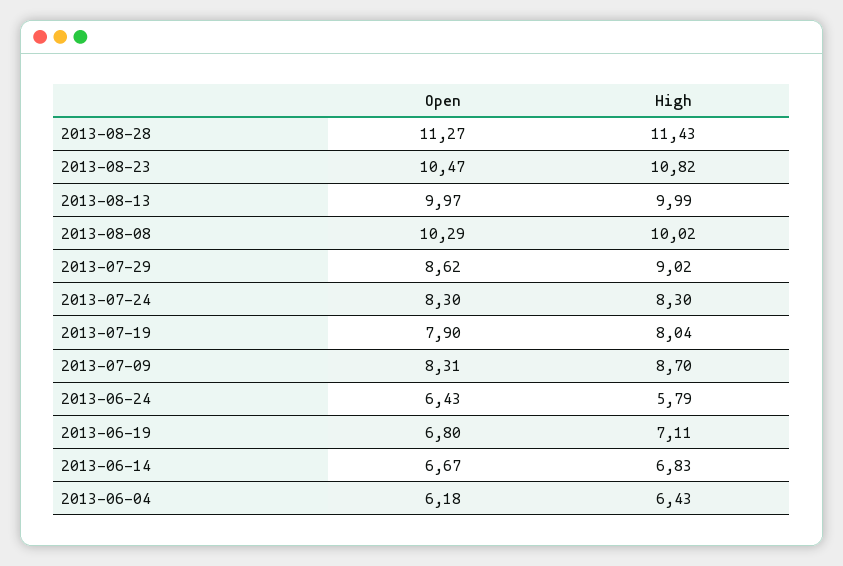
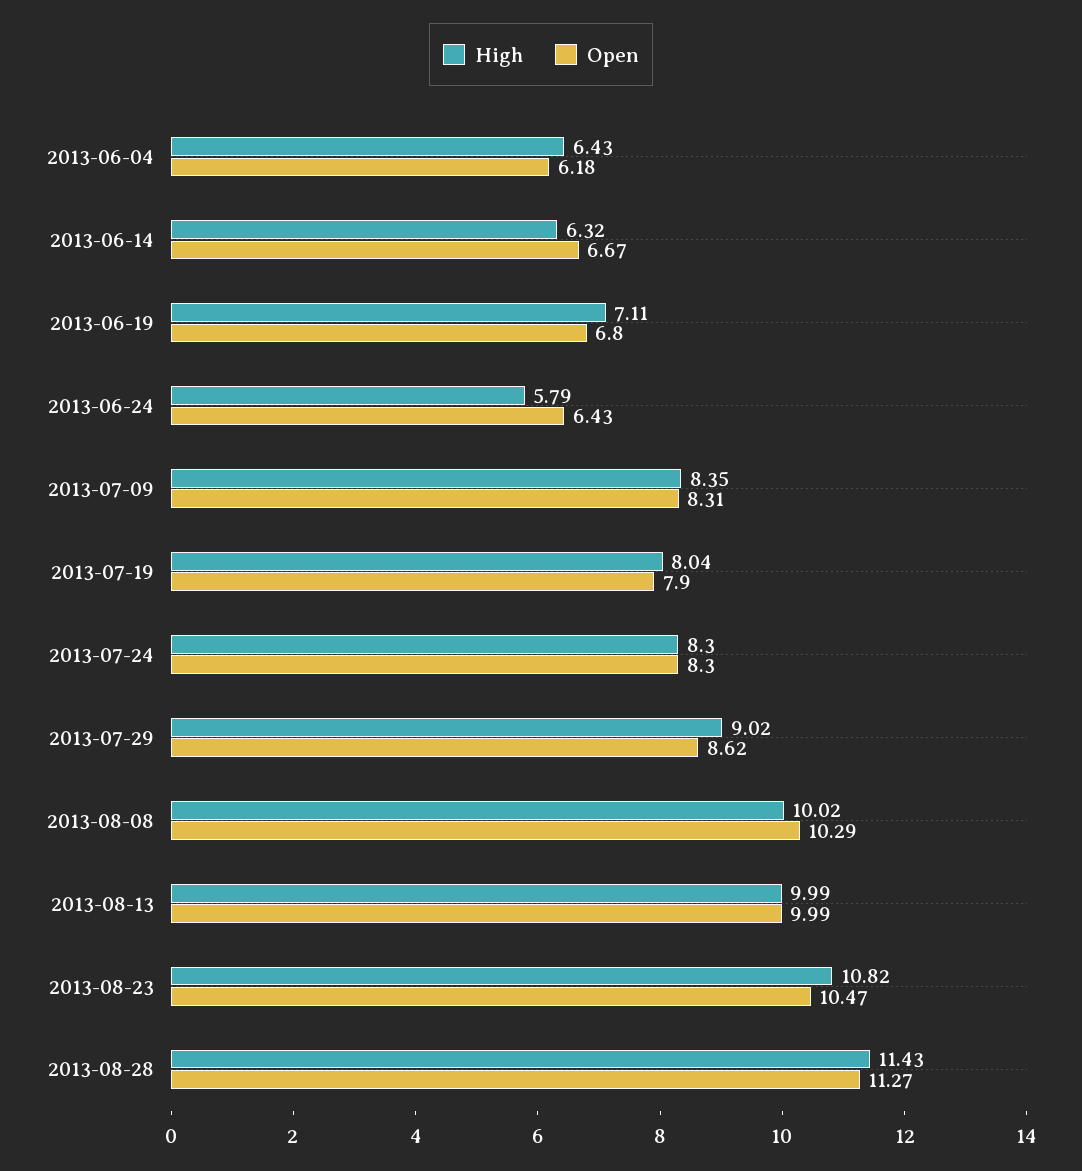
  {
    "Open": {
      "2013-08-28": 11.27,
      "2013-08-23": 10.47,
-     "2013-08-13": 9.97,
+     "2013-08-13": 9.99,
      "2013-08-08": 10.29,
      "2013-07-29": 8.62,
      "2013-07-24": 8.3,
      "2013-07-19": 7.9,
      "2013-07-09": 8.31,
      "2013-06-24": 6.43,
      "2013-06-19": 6.8,
      "2013-06-14": 6.67,
      "2013-06-04": 6.18
    },
    "High": {
      "2013-08-28": 11.43,
      "2013-08-23": 10.82,
      "2013-08-13": 9.99,
      "2013-08-08": 10.02,
      "2013-07-29": 9.02,
      "2013-07-24": 8.3,
      "2013-07-19": 8.04,
-     "2013-07-09": 8.7,
+     "2013-07-09": 8.35,
      "2013-06-24": 5.79,
      "2013-06-19": 7.11,
-     "2013-06-14": 6.83,
+     "2013-06-14": 6.32,
      "2013-06-04": 6.43
    }
  }

